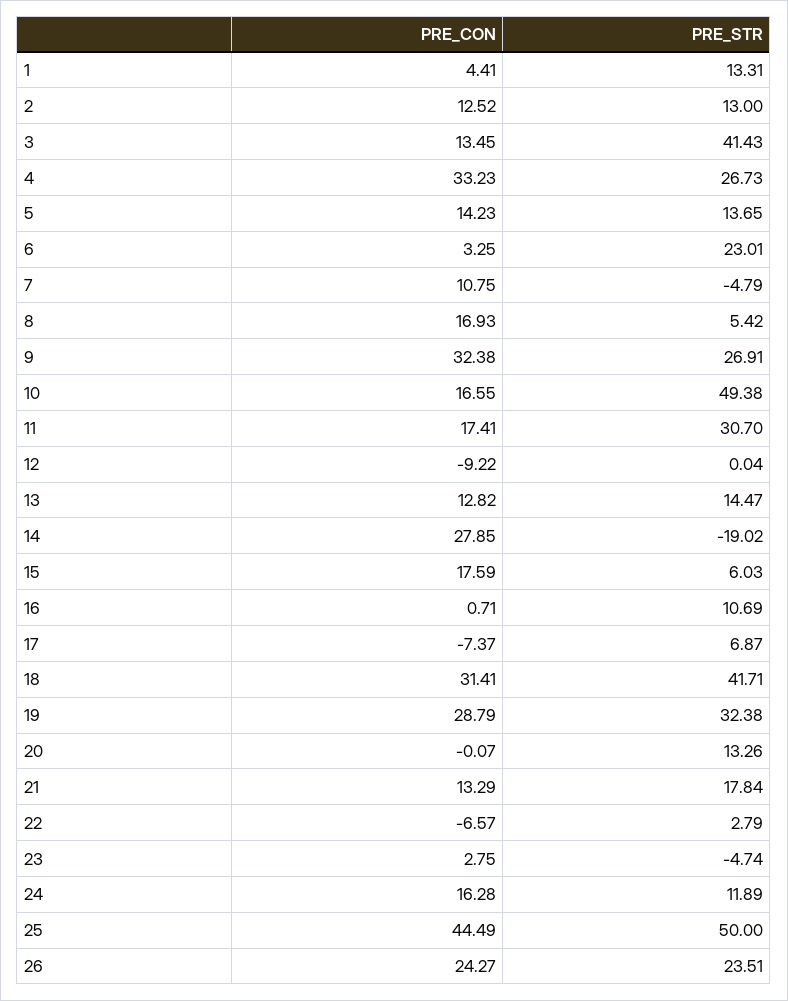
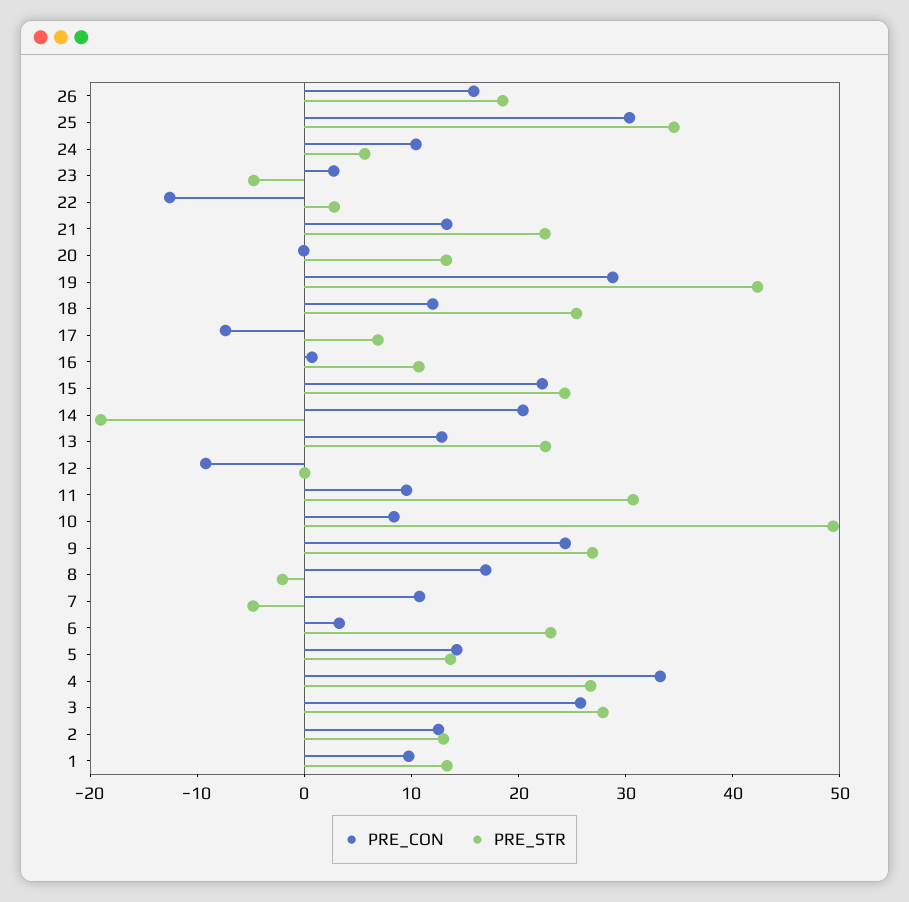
  {
    "PRE_CON": {
-     "1": 4.41,
+     "1": 10,
      "2": 12.52,
-     "3": 13.45,
+     "3": 26,
      "4": 33.23,
      "5": 14.23,
      "6": 3.25,
      "7": 10.75,
      "8": 16.93,
-     "9": 32.38,
+     "9": 24,
-     "10": 16.55,
+     "10": 8,
-     "11": 17.41,
+     "11": 10,
      "12": -9.22,
      "13": 12.82,
-     "14": 27.85,
+     "14": 20,
-     "15": 17.59,
+     "15": 22,
      "16": 0.71,
      "17": -7.37,
-     "18": 31.41,
+     "18": 12,
      "19": 28.79,
      "20": -0.07,
      "21": 13.29,
-     "22": -6.57,
+     "22": -12,
      "23": 2.75,
-     "24": 16.28,
+     "24": 10,
-     "25": 44.49,
+     "25": 30,
-     "26": 24.27
+     "26": 16
    },
    "PRE_STR": {
      "1": 13.31,
      "2": 13,
-     "3": 41.43,
+     "3": 28,
      "4": 26.73,
      "5": 13.65,
      "6": 23.01,
      "7": -4.79,
-     "8": 5.42,
+     "8": -2,
      "9": 26.91,
      "10": 49.38,
      "11": 30.7,
      "12": 0.04,
-     "13": 14.47,
+     "13": 22,
      "14": -19.02,
-     "15": 6.03,
+     "15": 24,
      "16": 10.69,
      "17": 6.87,
-     "18": 41.71,
+     "18": 26,
-     "19": 32.38,
+     "19": 42,
      "20": 13.26,
-     "21": 17.84,
+     "21": 22,
      "22": 2.79,
      "23": -4.74,
-     "24": 11.89,
+     "24": 6,
-     "25": 50,
+     "25": 34,
-     "26": 23.51
+     "26": 18
    }
  }

